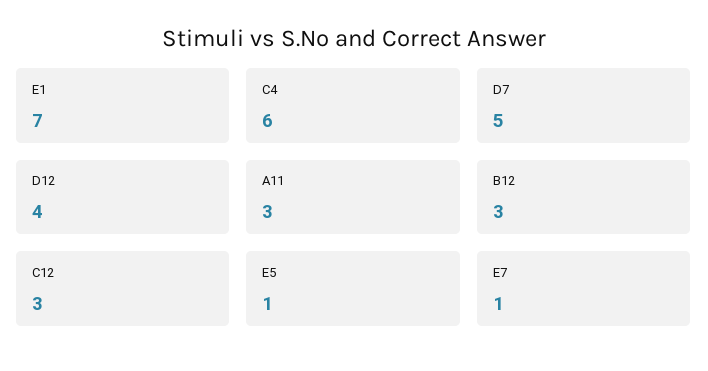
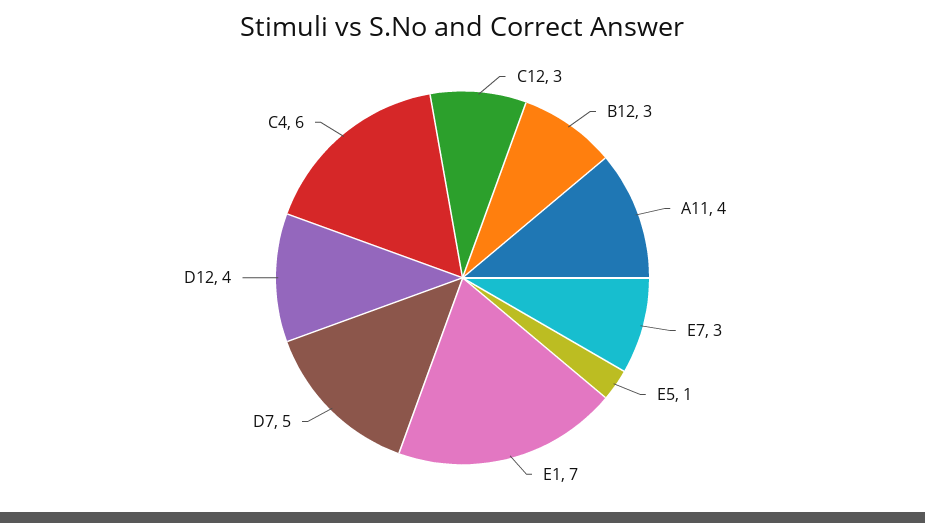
  {
    "E1": 7,
    "C4": 6,
    "D7": 5,
    "D12": 4,
-   "A11": 3,
+   "A11": 4,
    "B12": 3,
    "C12": 3,
    "E5": 1,
-   "E7": 1
+   "E7": 3
  }

